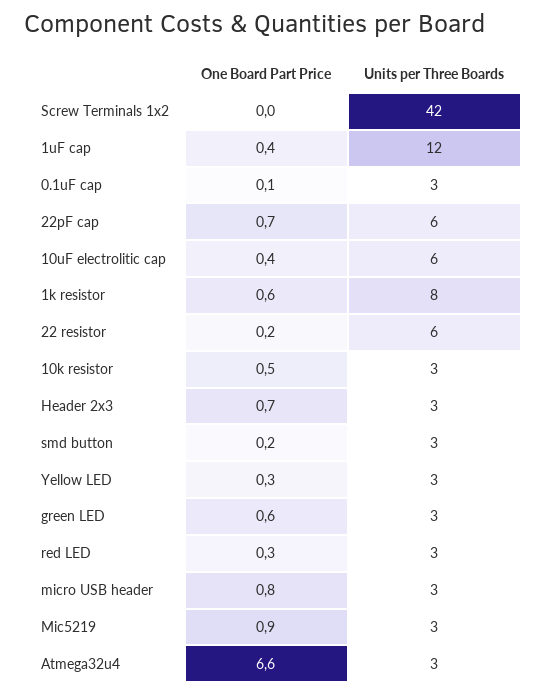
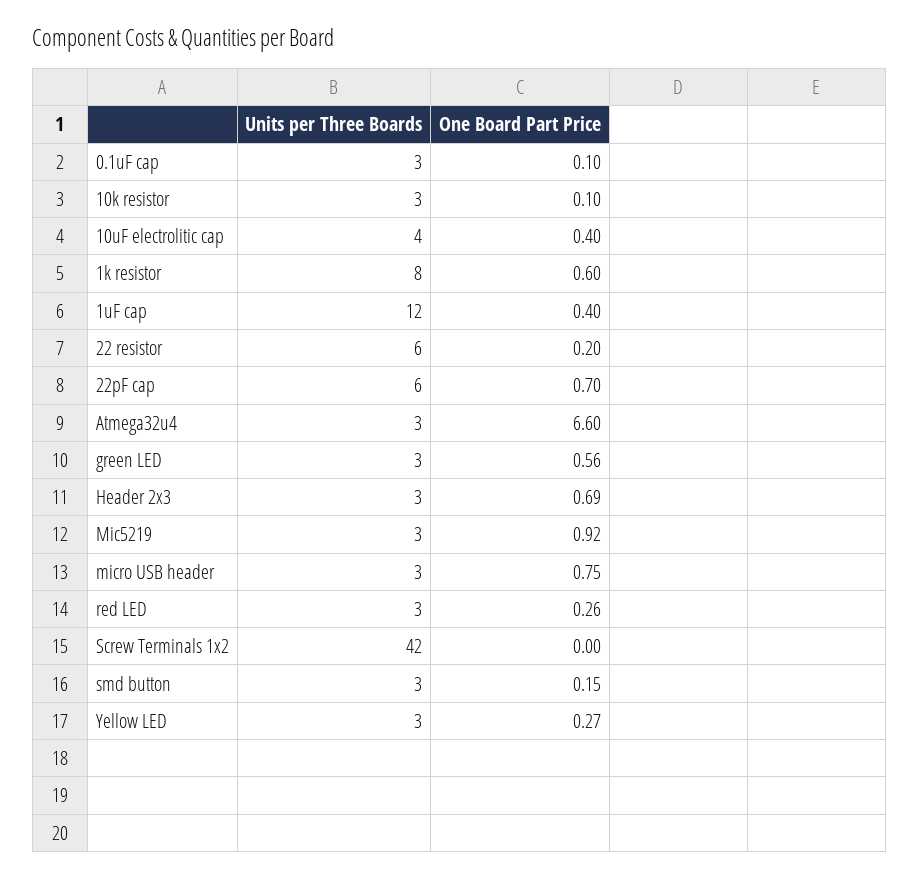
  {
    "One Board Part Price": {
      "Screw Terminals 1x2": 0,
      "1uF cap": 0.4,
      "0.1uF cap": 0.1,
      "22pF cap": 0.7,
      "10uF electrolitic cap": 0.4,
      "1k resistor": 0.6,
      "22 resistor": 0.2,
-     "10k resistor": 0.5,
+     "10k resistor": 0.1,
      "Header 2x3": 0.69,
      "smd button": 0.15,
      "Yellow LED": 0.27,
      "green LED": 0.56,
      "red LED": 0.26,
      "micro USB header": 0.75,
      "Mic5219": 0.92,
      "Atmega32u4": 6.6
    },
    "Units per Three Boards": {
      "Screw Terminals 1x2": 42,
      "1uF cap": 12,
      "0.1uF cap": 3,
      "22pF cap": 6,
-     "10uF electrolitic cap": 6,
+     "10uF electrolitic cap": 4,
      "1k resistor": 8,
      "22 resistor": 6,
      "10k resistor": 3,
      "Header 2x3": 3,
      "smd button": 3,
      "Yellow LED": 3,
      "green LED": 3,
      "red LED": 3,
      "micro USB header": 3,
      "Mic5219": 3,
      "Atmega32u4": 3
    }
  }

